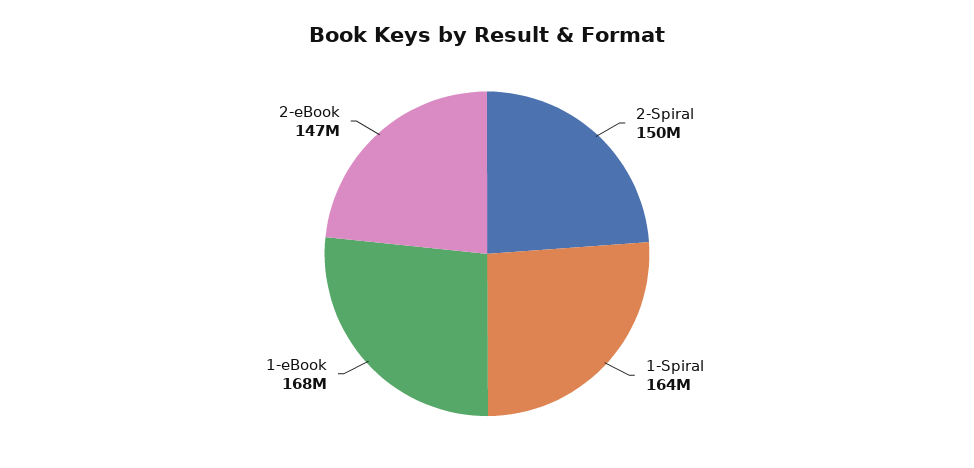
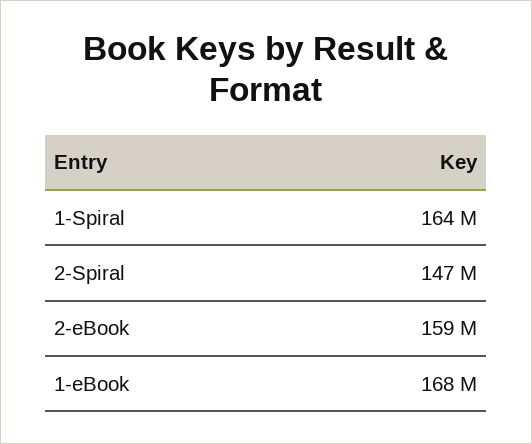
  {
-   "2-Spiral": 150000000,
+   "2-Spiral": 147000000,
    "1-Spiral": 164000000,
    "1-eBook": 168000000,
-   "2-eBook": 147000000
+   "2-eBook": 159000000
  }

